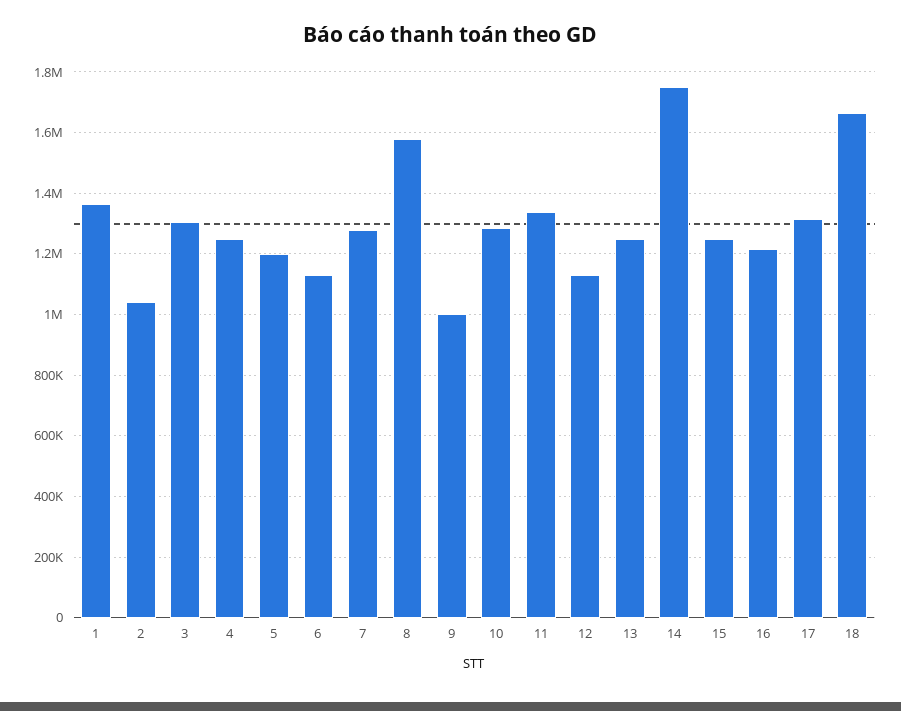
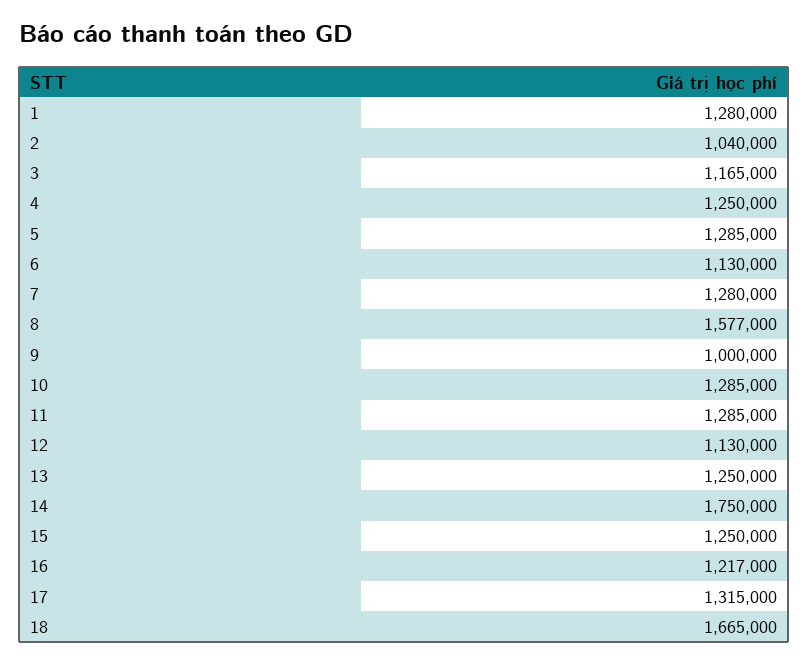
  {
-   "1": 1360000,
+   "1": 1280000,
    "2": 1040000,
-   "3": 1300000,
+   "3": 1165000,
    "4": 1250000,
-   "5": 1200000,
+   "5": 1285000,
    "6": 1130000,
    "7": 1280000,
    "8": 1577000,
    "9": 1000000,
    "10": 1285000,
-   "11": 1340000,
+   "11": 1285000,
    "12": 1130000,
    "13": 1250000,
    "14": 1750000,
    "15": 1250000,
    "16": 1217000,
    "17": 1315000,
    "18": 1665000
  }

